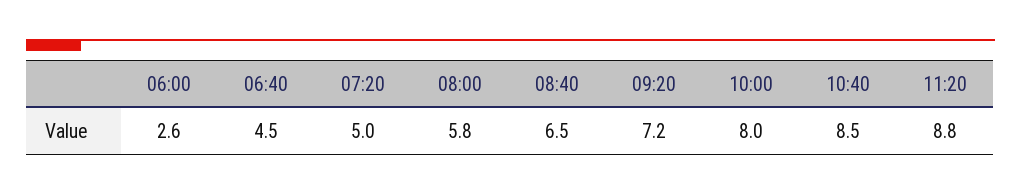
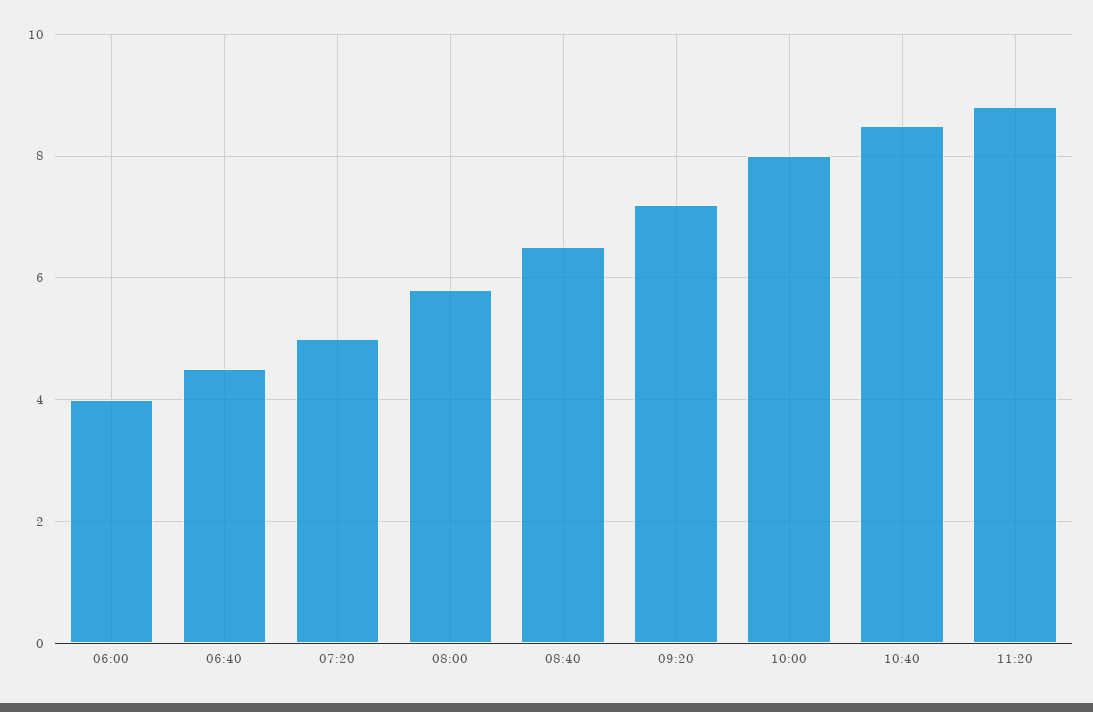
  {
-   "06:00": 2.6,
+   "06:00": 4,
    "06:40": 4.5,
    "07:20": 5,
    "08:00": 5.8,
    "08:40": 6.5,
    "09:20": 7.2,
    "10:00": 8,
    "10:40": 8.5,
    "11:20": 8.8
  }

